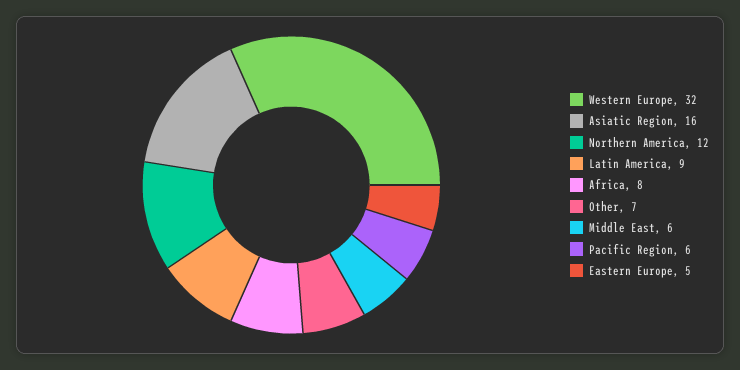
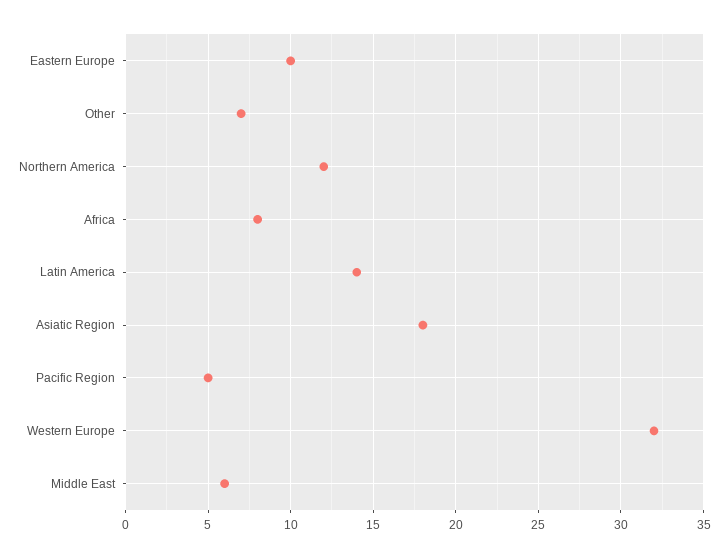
  {
    "Western Europe": 32,
-   "Asiatic Region": 16,
+   "Asiatic Region": 18,
    "Northern America": 12,
-   "Latin America": 9,
+   "Latin America": 14,
    "Africa": 8,
    "Other": 7,
    "Middle East": 6,
-   "Pacific Region": 6,
+   "Pacific Region": 5,
-   "Eastern Europe": 5
+   "Eastern Europe": 10
  }

